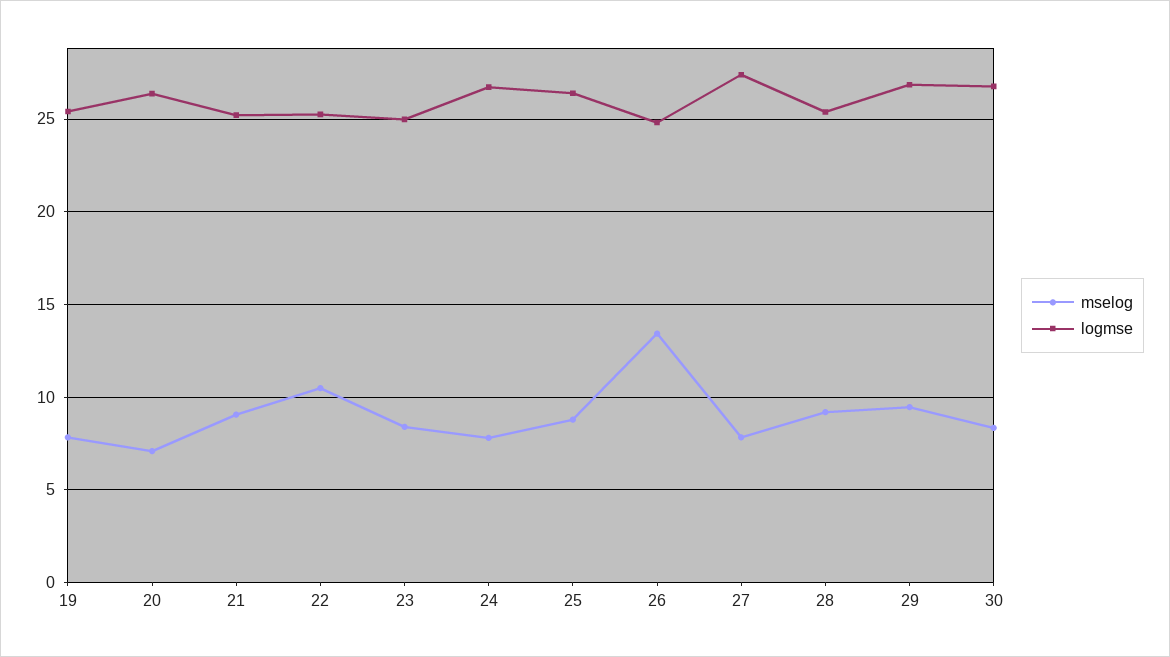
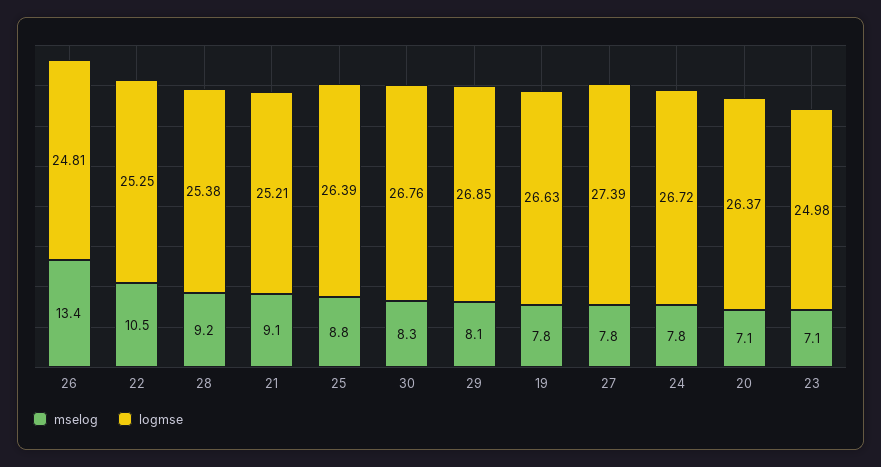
  {
    "mselog": {
      "19": 7.8,
      "20": 7.1,
      "21": 9.1,
      "22": 10.5,
-     "23": 8.5,
+     "23": 7.1,
      "24": 7.8,
      "25": 8.8,
      "26": 13.4,
      "27": 7.8,
      "28": 9.2,
-     "29": 9.5,
+     "29": 8.1,
      "30": 8.3
    },
    "logmse": {
-     "19": 25.5,
+     "19": 26.63,
      "20": 26.37,
      "21": 25.21,
      "22": 25.25,
      "23": 24.98,
      "24": 26.72,
      "25": 26.39,
      "26": 24.81,
      "27": 27.39,
      "28": 25.38,
      "29": 26.85,
      "30": 26.76
    }
  }

